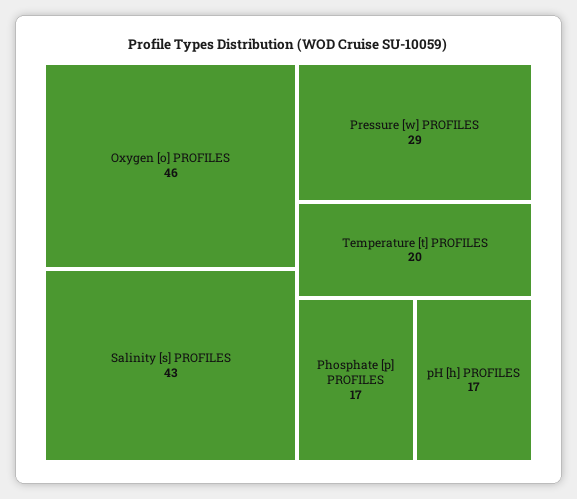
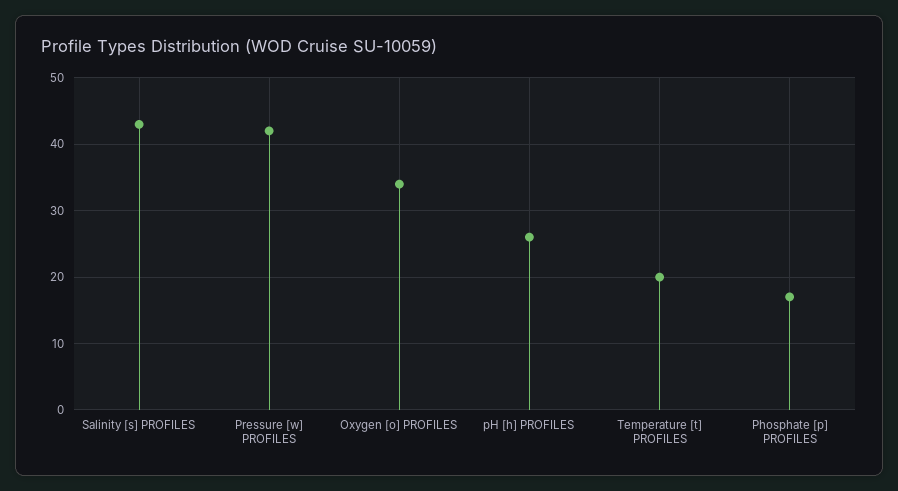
  {
-   "Oxygen [o] PROFILES": 46,
+   "Oxygen [o] PROFILES": 34,
    "Salinity [s] PROFILES": 43,
-   "Pressure [w] PROFILES": 29,
+   "Pressure [w] PROFILES": 42,
    "Temperature [t] PROFILES": 20,
    "Phosphate [p] PROFILES": 17,
-   "pH [h] PROFILES": 17
+   "pH [h] PROFILES": 26
  }

